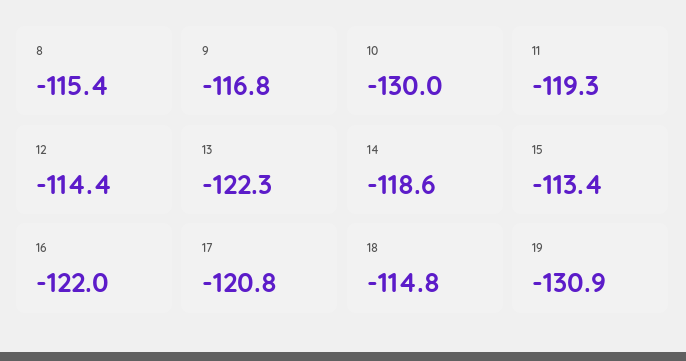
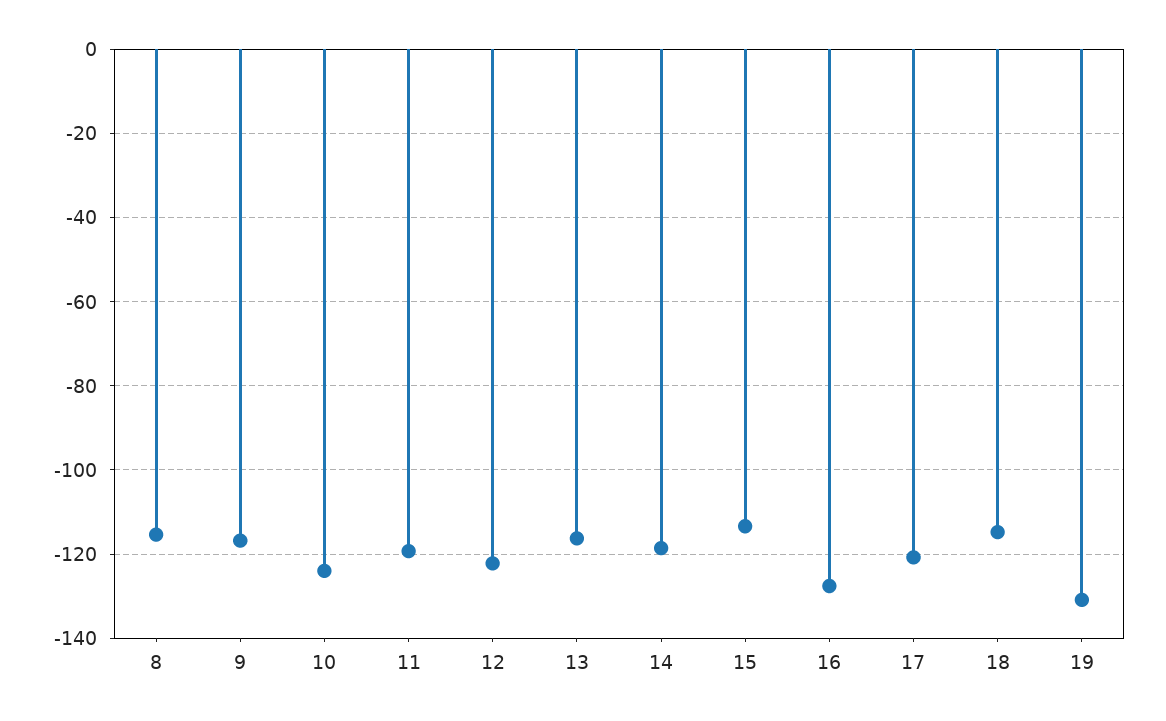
  {
    "8": -115.4,
    "9": -116.8,
-   "10": -130,
+   "10": -124,
    "11": -119.3,
-   "12": -114.4,
+   "12": -122,
-   "13": -122.3,
+   "13": -116,
    "14": -118.6,
    "15": -113.4,
-   "16": -122,
+   "16": -128,
    "17": -120.8,
    "18": -114.8,
    "19": -130.9
  }

